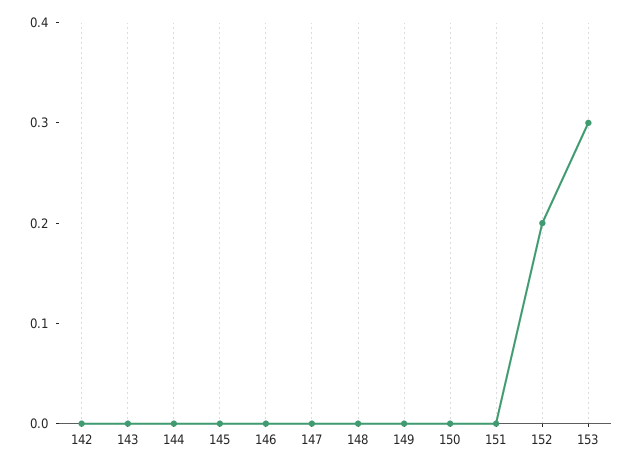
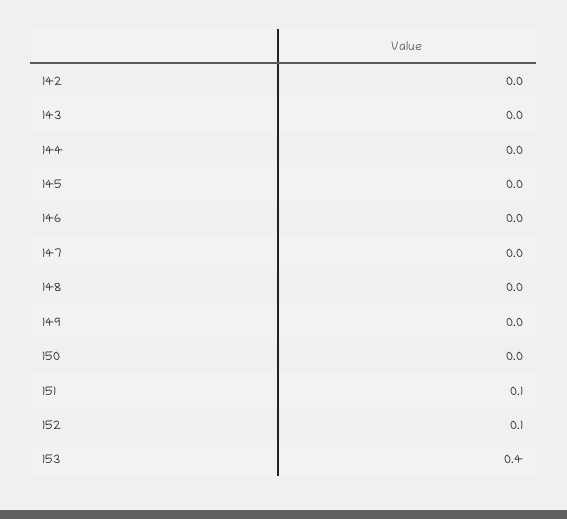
  {
    "142": 0,
    "143": 0,
    "144": 0,
    "145": 0,
    "146": 0,
    "147": 0,
    "148": 0,
    "149": 0,
    "150": 0,
-   "151": 0,
+   "151": 0.1,
-   "152": 0.2,
+   "152": 0.1,
-   "153": 0.3
+   "153": 0.4
  }

